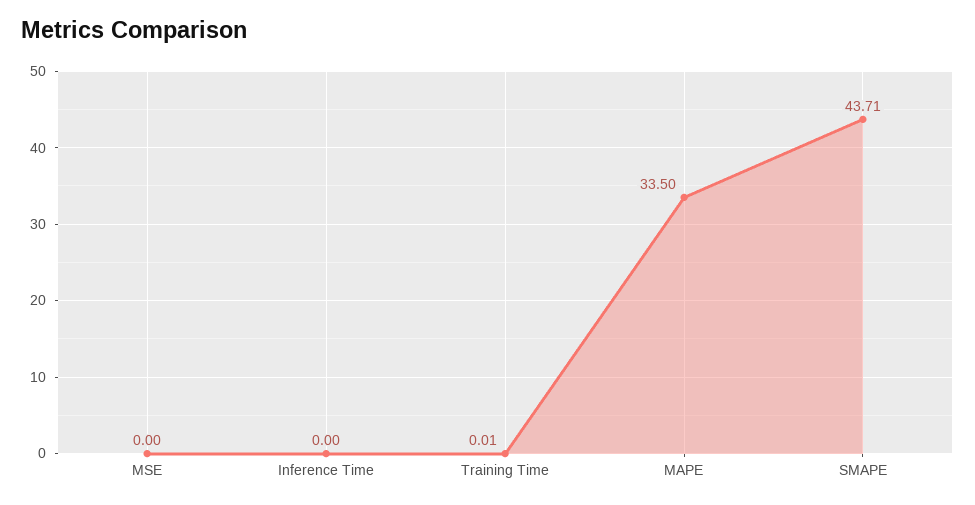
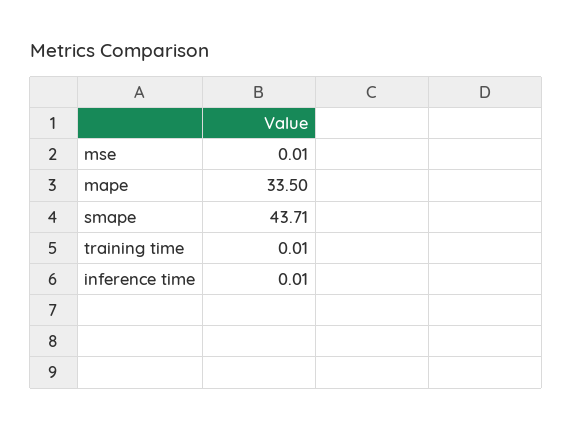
  {
-   "MSE": 0,
+   "MSE": 0.01,
-   "Inference Time": 0,
+   "Inference Time": 0.01,
    "Training Time": 0.01,
    "MAPE": 33.5,
    "SMAPE": 43.71
  }

